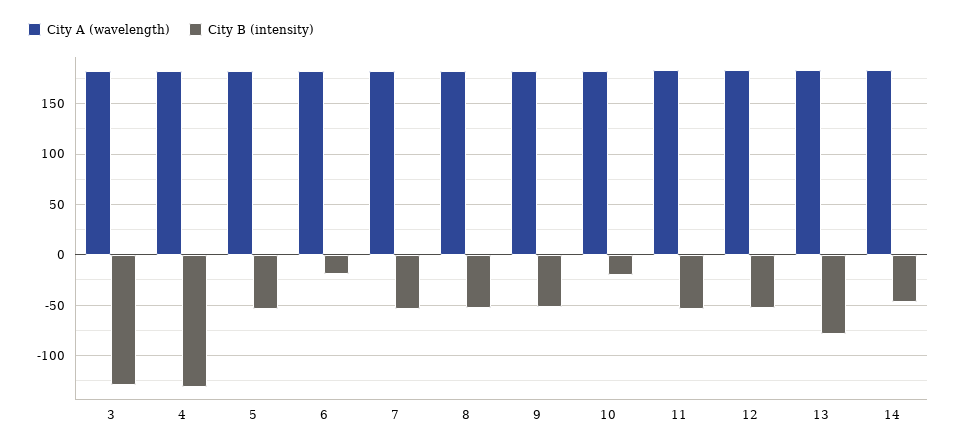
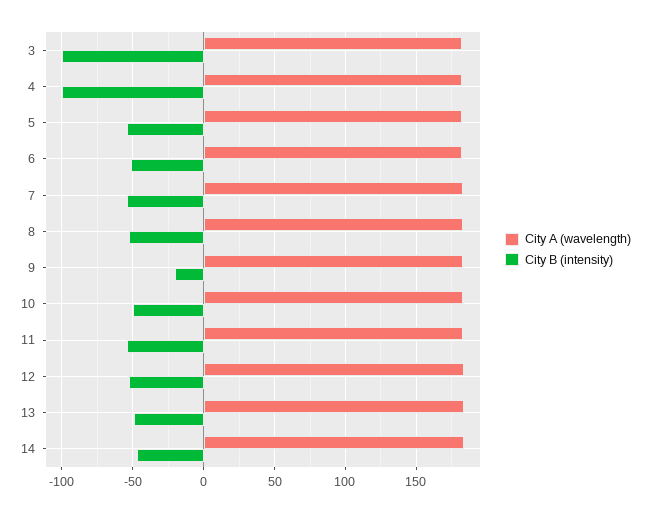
  {
    "City A (wavelength)": {
      "3": 180,
      "4": 180,
      "5": 180,
      "6": 185,
      "7": 185,
      "8": 185,
      "9": 185,
      "10": 185,
      "11": 185,
      "12": 185,
      "13": 185,
      "14": 185
    },
    "City B (intensity)": {
-     "3": -130,
+     "3": -100,
-     "4": -130,
+     "4": -100,
      "5": -55,
-     "6": -20,
+     "6": -50,
      "7": -55,
      "8": -55,
-     "9": -50,
+     "9": -20,
-     "10": -20,
+     "10": -50,
      "11": -55,
      "12": -55,
-     "13": -80,
+     "13": -50,
      "14": -45
    }
  }

